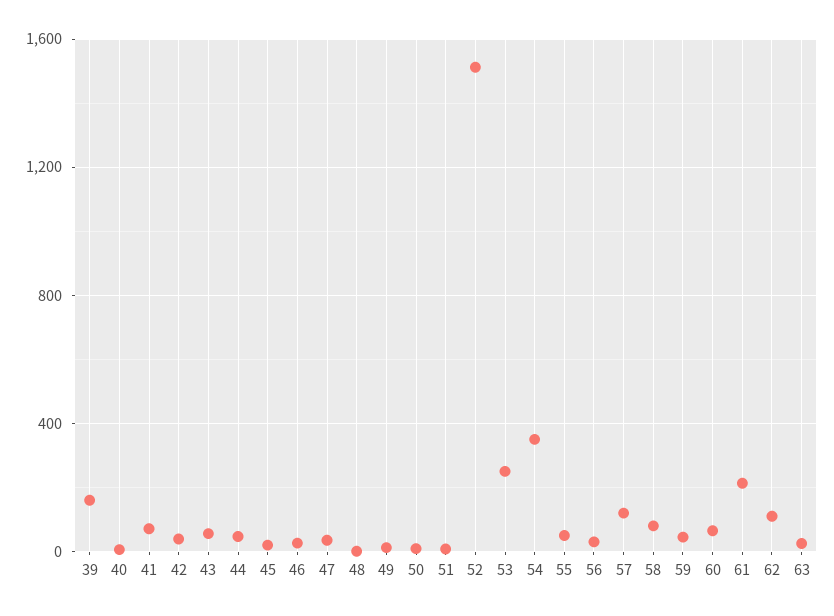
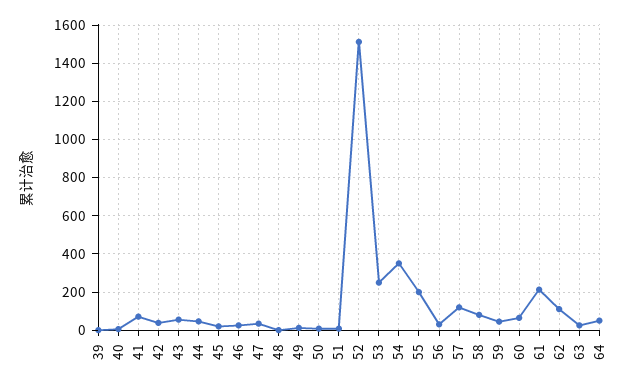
  {
-   "39": 150,
+   "39": 0,
    "40": 0,
    "41": 50,
    "42": 50,
    "43": 50,
    "44": 50,
    "45": 0,
    "46": 50,
    "47": 50,
    "48": 0,
    "49": 0,
    "50": 0,
    "51": 0,
    "52": 1500,
    "53": 250,
    "54": 350,
-   "55": 50,
+   "55": 200,
    "56": 50,
    "57": 100,
    "58": 100,
    "59": 50,
    "60": 50,
    "61": 200,
    "62": 100,
-   "63": 50
+   "63": 50,
+   "64": 50
  }

